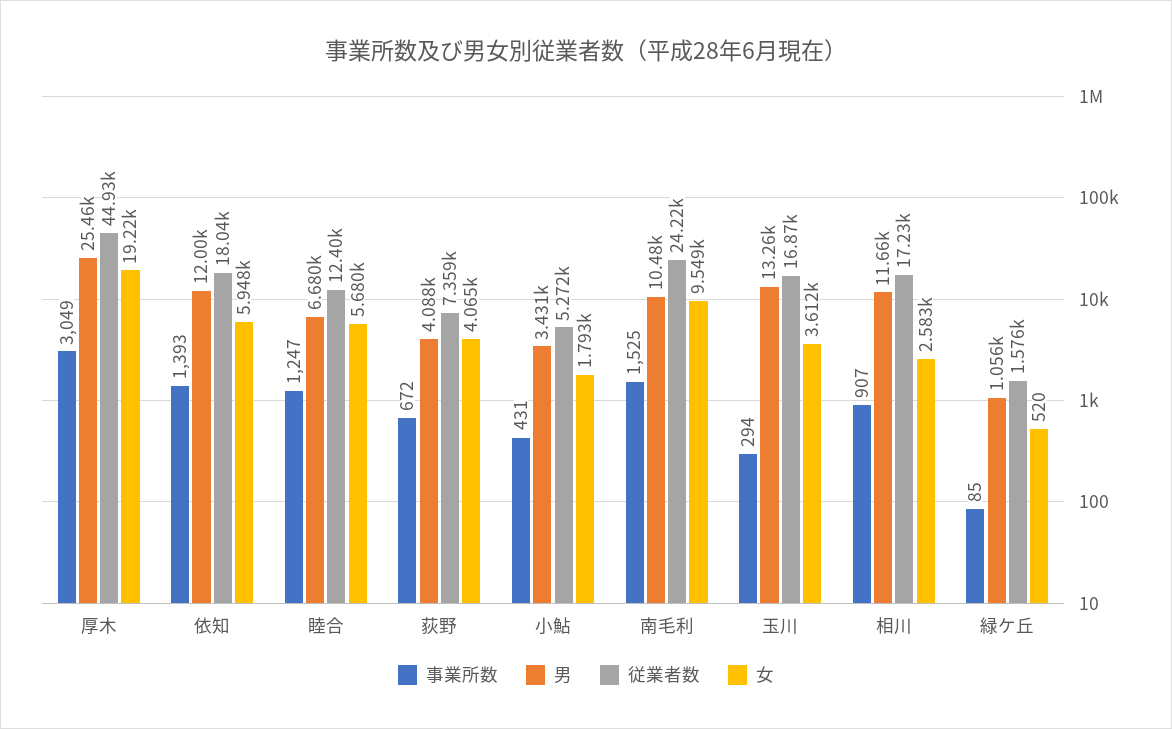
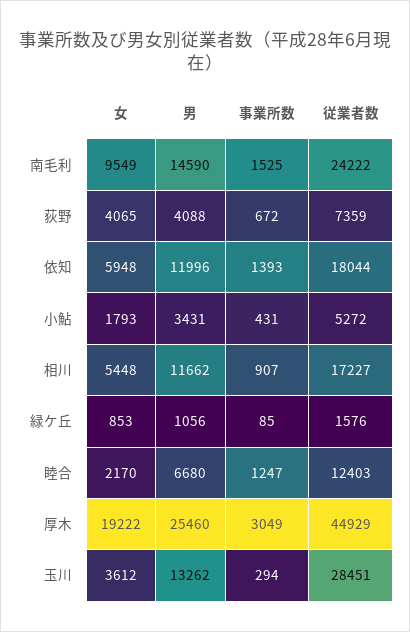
  {
    "事業所数": {
      "厚木": 3049,
      "依知": 1393,
      "睦合": 1247,
      "荻野": 672,
      "小鮎": 431,
      "南毛利": 1525,
      "玉川": 294,
      "相川": 907,
      "緑ケ丘": 85
    },
    "男": {
      "厚木": 25460,
      "依知": 11996,
      "睦合": 6680,
      "荻野": 4088,
      "小鮎": 3431,
-     "南毛利": 10480,
+     "南毛利": 14590,
      "玉川": 13262,
      "相川": 11662,
      "緑ケ丘": 1056
    },
    "従業者数": {
      "厚木": 44929,
      "依知": 18044,
      "睦合": 12403,
      "荻野": 7359,
      "小鮎": 5272,
      "南毛利": 24222,
-     "玉川": 16870,
+     "玉川": 28451,
      "相川": 17227,
      "緑ケ丘": 1576
    },
    "女": {
      "厚木": 19222,
      "依知": 5948,
-     "睦合": 5680,
+     "睦合": 2170,
      "荻野": 4065,
      "小鮎": 1793,
      "南毛利": 9549,
      "玉川": 3612,
-     "相川": 2583,
+     "相川": 5448,
-     "緑ケ丘": 520
+     "緑ケ丘": 853
    }
  }

